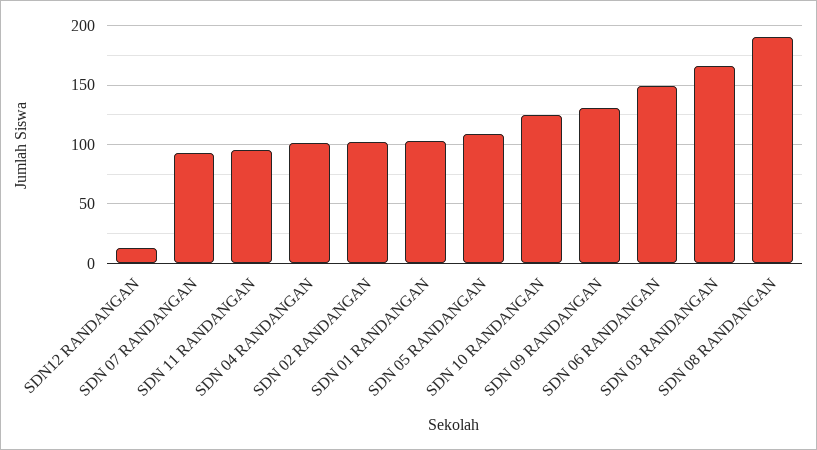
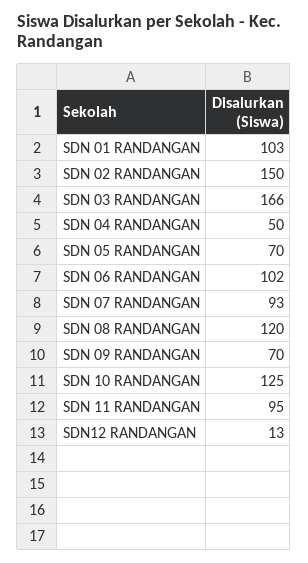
  {
    "SDN12 RANDANGAN": 13,
    "SDN 07 RANDANGAN": 93,
    "SDN 11 RANDANGAN": 95,
-   "SDN 04 RANDANGAN": 100,
+   "SDN 04 RANDANGAN": 50,
-   "SDN 02 RANDANGAN": 100,
+   "SDN 02 RANDANGAN": 150,
    "SDN 01 RANDANGAN": 103,
-   "SDN 05 RANDANGAN": 110,
+   "SDN 05 RANDANGAN": 70,
    "SDN 10 RANDANGAN": 125,
-   "SDN 09 RANDANGAN": 130,
+   "SDN 09 RANDANGAN": 70,
-   "SDN 06 RANDANGAN": 150,
+   "SDN 06 RANDANGAN": 102,
    "SDN 03 RANDANGAN": 166,
-   "SDN 08 RANDANGAN": 190
+   "SDN 08 RANDANGAN": 120
  }

